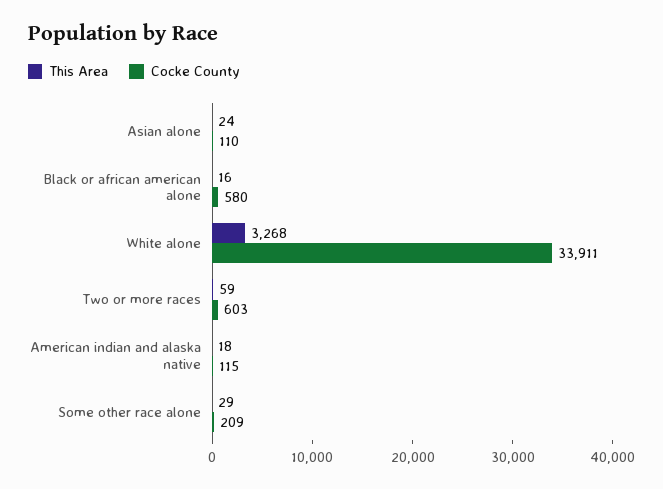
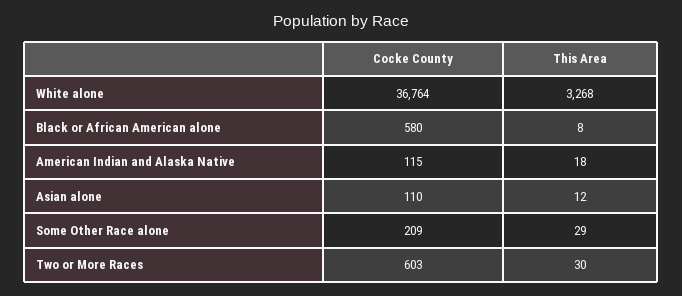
  {
    "This Area": {
-     "Asian alone": 24,
+     "Asian alone": 12,
-     "Black or african american alone": 16,
+     "Black or african american alone": 8,
      "White alone": 3268,
-     "Two or more races": 59,
+     "Two or more races": 30,
      "American indian and alaska native": 18,
      "Some other race alone": 29
    },
    "Cocke County": {
      "Asian alone": 110,
      "Black or african american alone": 580,
-     "White alone": 33911,
+     "White alone": 36764,
      "Two or more races": 603,
      "American indian and alaska native": 115,
      "Some other race alone": 209
    }
  }

